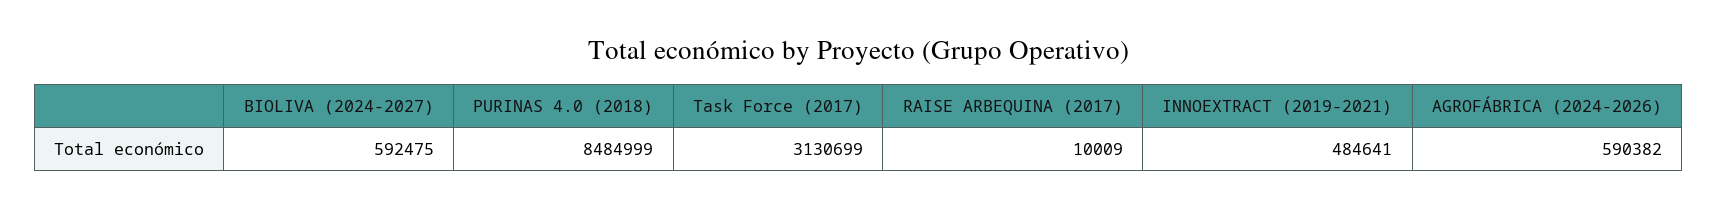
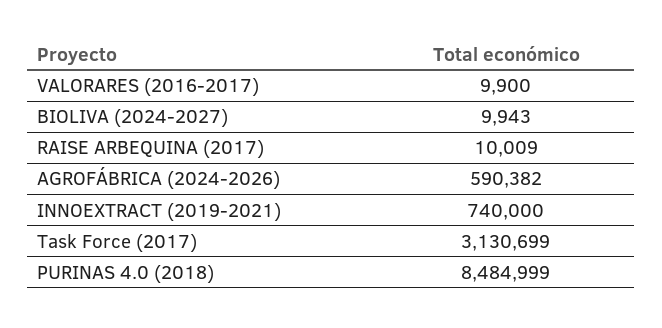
  {
-   "BIOLIVA (2024-2027)": 592475,
+   "BIOLIVA (2024-2027)": 9943,
    "PURINAS 4.0 (2018)": 8484999,
    "Task Force (2017)": 3130699,
    "RAISE ARBEQUINA (2017)": 10009,
-   "INNOEXTRACT (2019-2021)": 484641,
+   "INNOEXTRACT (2019-2021)": 740000,
-   "AGROFÁBRICA (2024-2026)": 590382
+   "AGROFÁBRICA (2024-2026)": 590382,
+   "VALORARES (2016-2017)": 9900
  }

